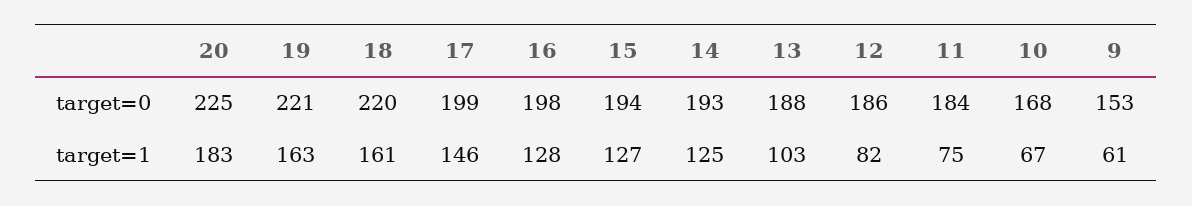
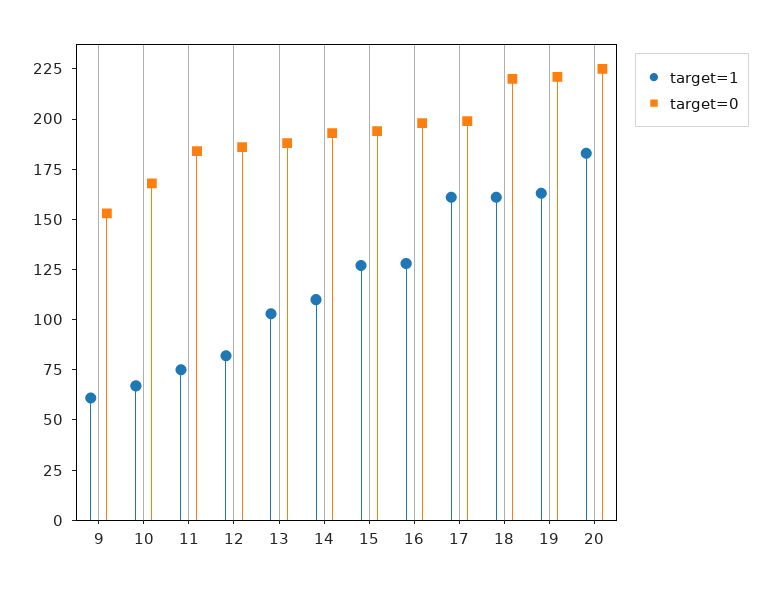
  {
    "target=0": {
      "20": 225,
      "19": 221,
      "18": 220,
      "17": 199,
      "16": 198,
      "15": 194,
      "14": 193,
      "13": 188,
      "12": 186,
      "11": 184,
      "10": 168,
      "9": 153
    },
    "target=1": {
      "20": 183,
      "19": 163,
      "18": 161,
-     "17": 146,
+     "17": 160,
      "16": 128,
      "15": 127,
-     "14": 125,
+     "14": 110,
      "13": 103,
      "12": 82,
      "11": 75,
      "10": 67,
      "9": 61
    }
  }

